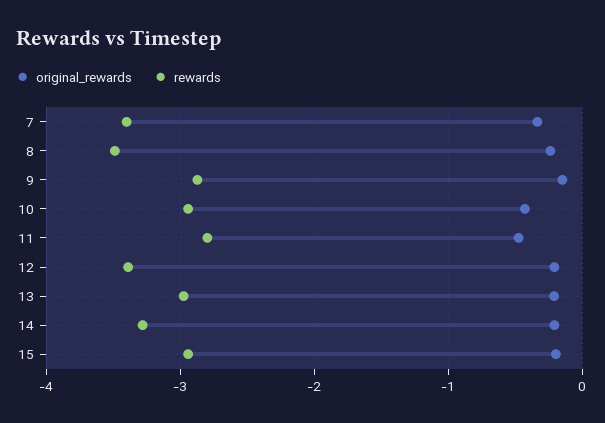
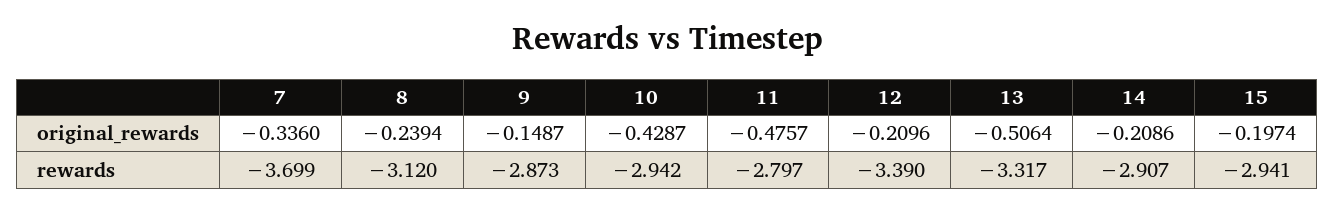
  {
    "original_rewards": {
      "7": -0.336,
      "8": -0.2394,
      "9": -0.1487,
      "10": -0.4287,
      "11": -0.4757,
      "12": -0.2096,
-     "13": -0.2,
+     "13": -0.5064,
      "14": -0.2086,
      "15": -0.1974
    },
    "rewards": {
-     "7": -3.4,
+     "7": -3.699,
-     "8": -3.5,
+     "8": -3.12,
      "9": -2.873,
      "10": -2.942,
      "11": -2.797,
      "12": -3.39,
-     "13": -3,
+     "13": -3.317,
-     "14": -3.3,
+     "14": -2.907,
      "15": -2.941
    }
  }

